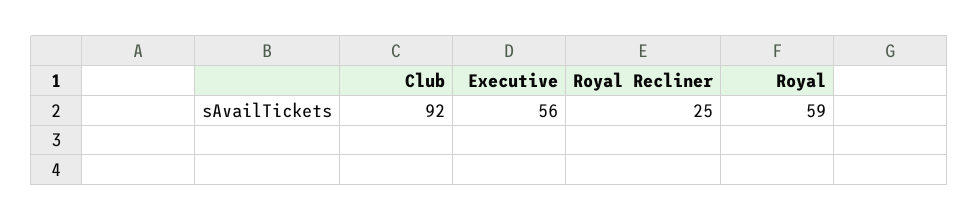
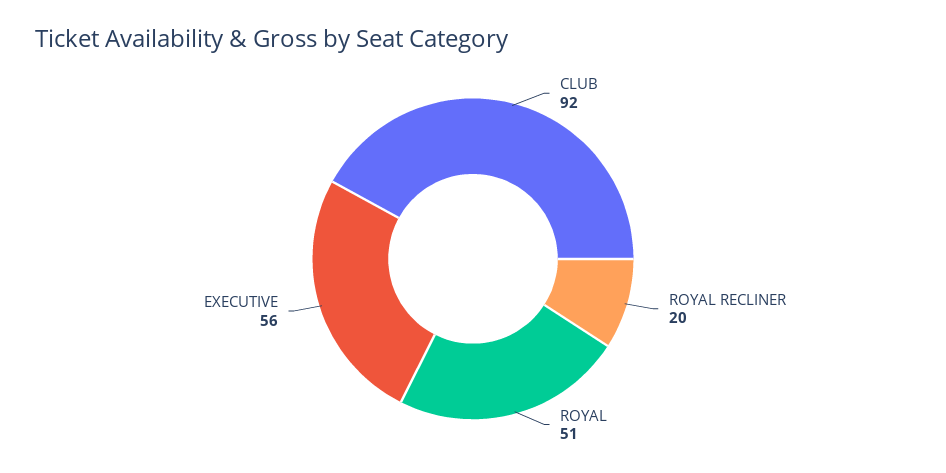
  {
    "Club": 92,
    "Executive": 56,
-   "Royal Recliner": 25,
+   "Royal Recliner": 20,
-   "Royal": 59
+   "Royal": 51
  }

